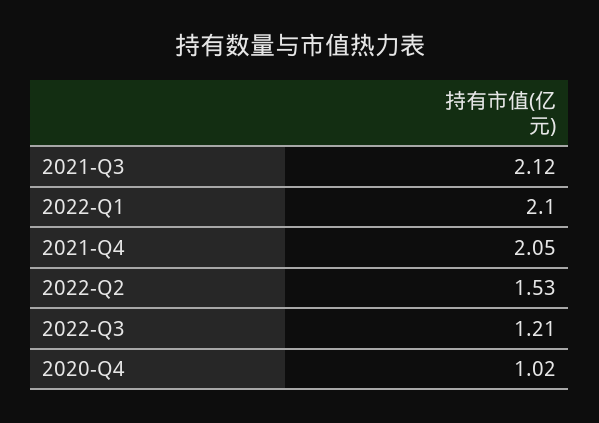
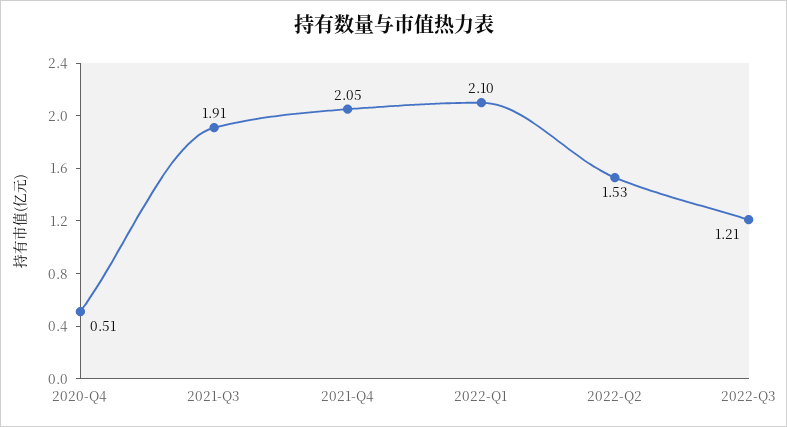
  {
-   "2021-Q3": 2.12,
+   "2021-Q3": 1.91,
    "2022-Q1": 2.1,
    "2021-Q4": 2.05,
    "2022-Q2": 1.53,
    "2022-Q3": 1.21,
-   "2020-Q4": 1.02
+   "2020-Q4": 0.51
  }

